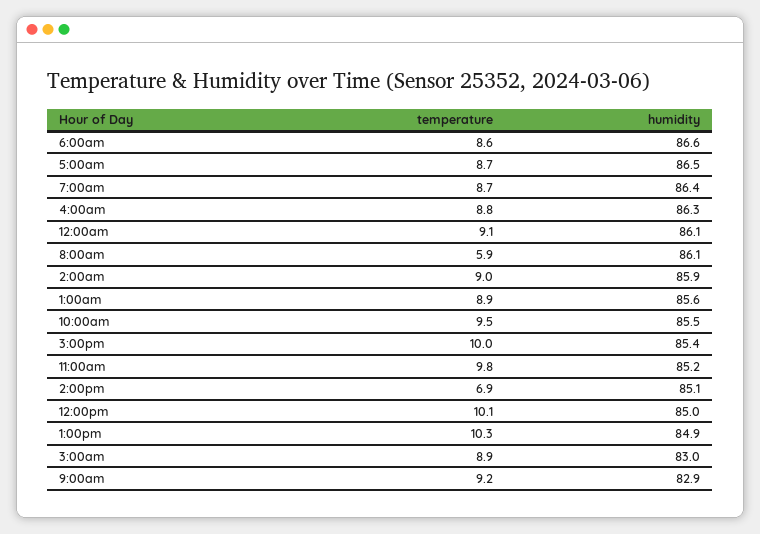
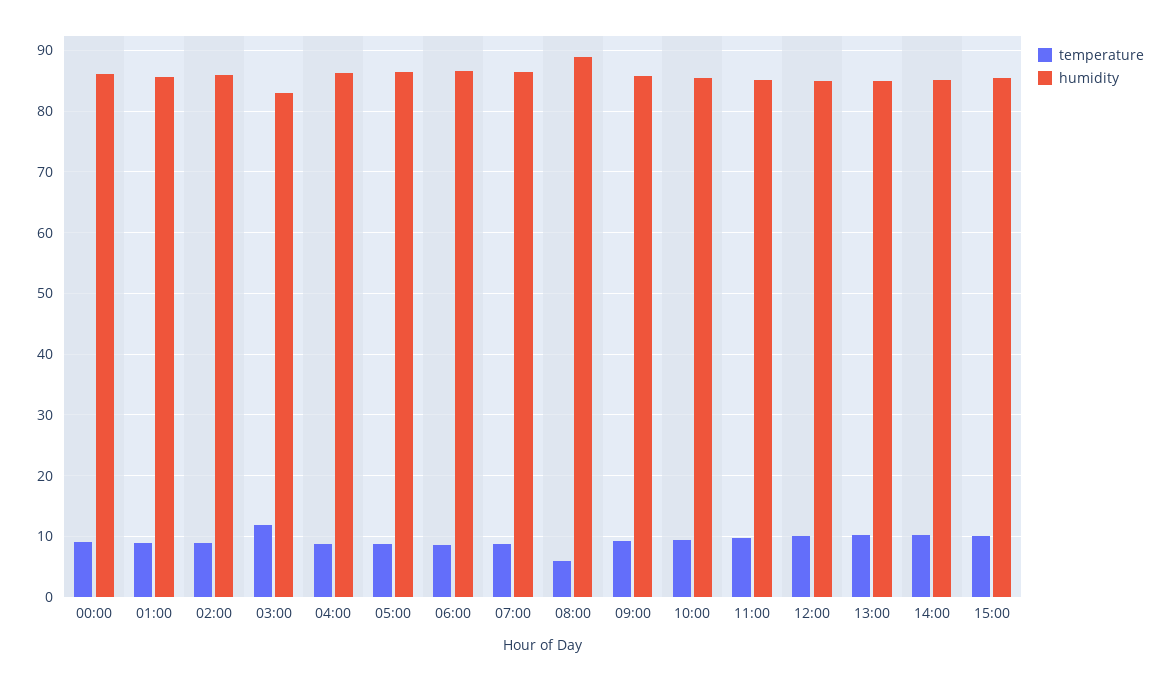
  {
    "temperature": {
      "6:00am": 8.6,
      "5:00am": 8.7,
      "7:00am": 8.7,
      "4:00am": 8.8,
      "12:00am": 9.1,
      "8:00am": 5.9,
      "2:00am": 9,
      "1:00am": 8.9,
      "10:00am": 9.5,
      "3:00pm": 10,
      "11:00am": 9.8,
-     "2:00pm": 6.9,
+     "2:00pm": 10,
      "12:00pm": 10.1,
      "1:00pm": 10.3,
-     "3:00am": 8.9,
+     "3:00am": 12,
      "9:00am": 9.2
    },
    "humidity": {
      "6:00am": 86.6,
      "5:00am": 86.5,
      "7:00am": 86.4,
      "4:00am": 86.3,
      "12:00am": 86.1,
-     "8:00am": 86.1,
+     "8:00am": 89,
      "2:00am": 85.9,
      "1:00am": 85.6,
      "10:00am": 85.5,
      "3:00pm": 85.4,
      "11:00am": 85.2,
      "2:00pm": 85.1,
      "12:00pm": 85,
      "1:00pm": 84.9,
      "3:00am": 83,
-     "9:00am": 82.9
+     "9:00am": 86
    }
  }

